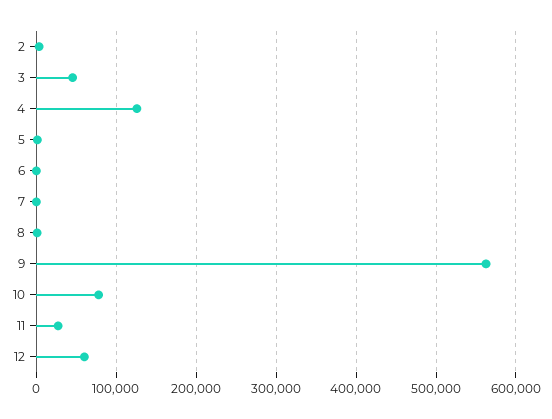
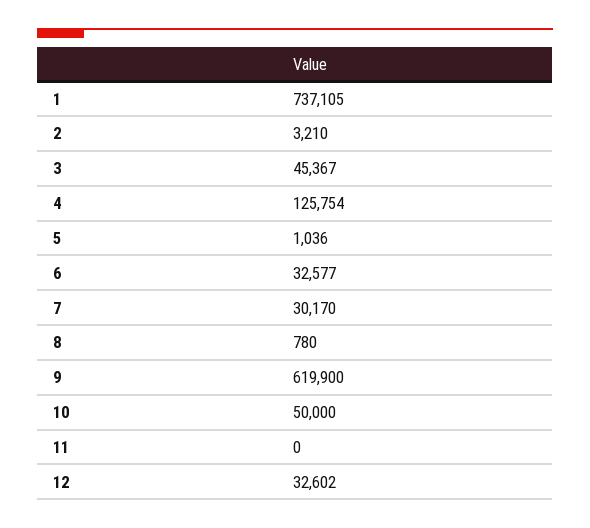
  {
    "2": 3210,
    "3": 45367,
    "4": 125754,
    "5": 1036,
-   "6": 0,
+   "6": 32577,
-   "7": 0,
+   "7": 30170,
    "8": 780,
-   "9": 560000,
+   "9": 619900,
-   "10": 80000,
+   "10": 50000,
-   "11": 30000,
+   "11": 0,
-   "12": 60000
+   "12": 32602,
+   "1": 737105
  }

